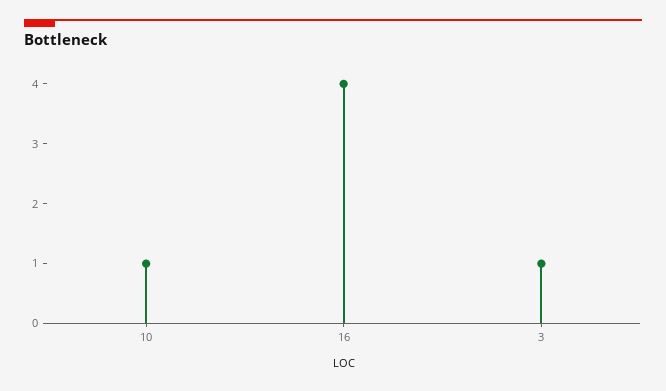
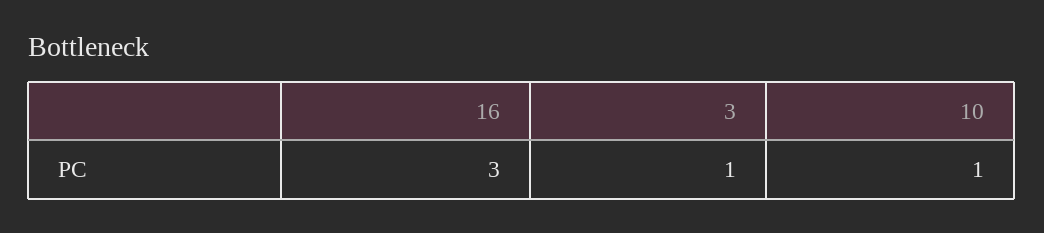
  {
    "10": 1,
-   "16": 4,
+   "16": 3,
    "3": 1
  }

